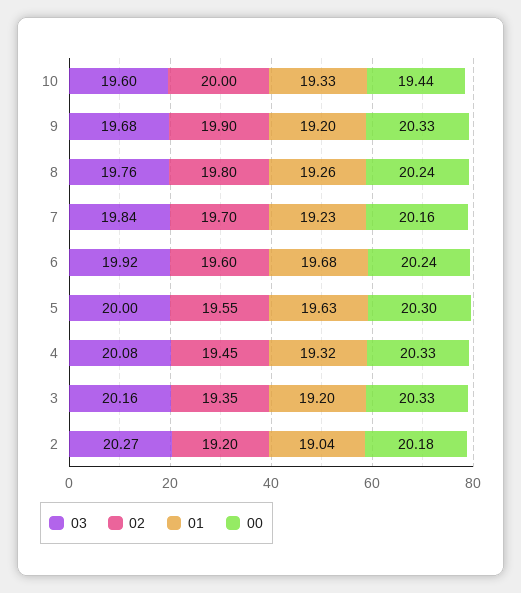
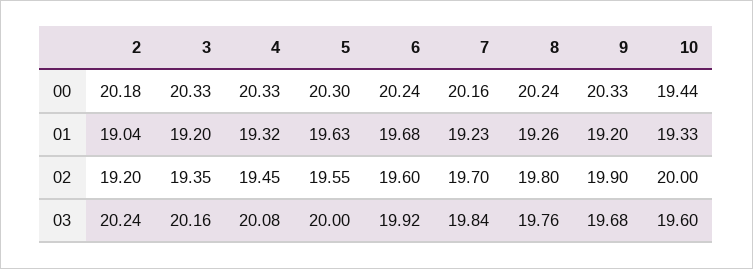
  {
    "03": {
      "10": 19.6,
      "9": 19.68,
      "8": 19.76,
      "7": 19.84,
      "6": 19.92,
      "5": 20,
      "4": 20.08,
      "3": 20.16,
-     "2": 20.27
+     "2": 20.24
    },
    "02": {
      "10": 20,
      "9": 19.9,
      "8": 19.8,
      "7": 19.7,
      "6": 19.6,
      "5": 19.55,
      "4": 19.45,
      "3": 19.35,
      "2": 19.2
    },
    "01": {
      "10": 19.33,
      "9": 19.2,
      "8": 19.26,
      "7": 19.23,
      "6": 19.68,
      "5": 19.63,
      "4": 19.32,
      "3": 19.2,
      "2": 19.04
    },
    "00": {
      "10": 19.44,
      "9": 20.33,
      "8": 20.24,
      "7": 20.16,
      "6": 20.24,
      "5": 20.3,
      "4": 20.33,
      "3": 20.33,
      "2": 20.18
    }
  }

